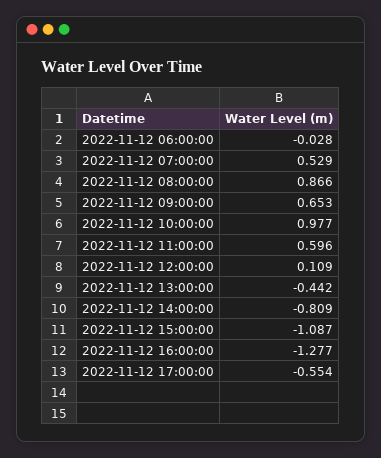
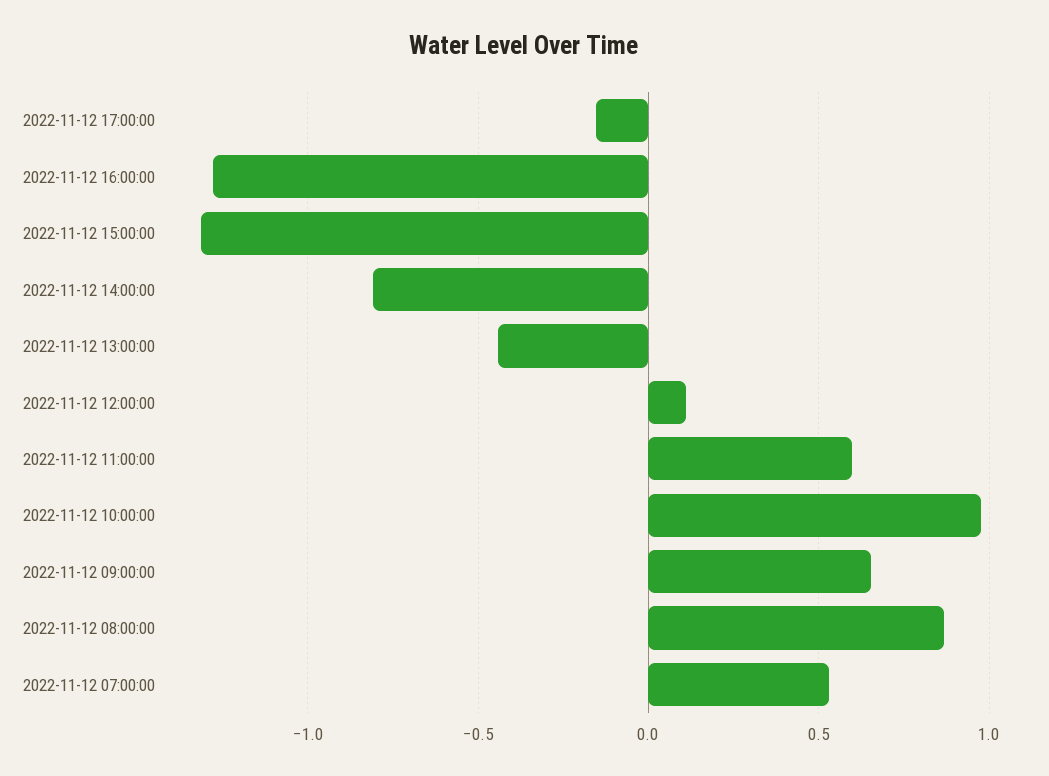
  {
-   "2022-11-12 06:00:00": -0.028,
    "2022-11-12 07:00:00": 0.529,
    "2022-11-12 08:00:00": 0.866,
    "2022-11-12 09:00:00": 0.653,
    "2022-11-12 10:00:00": 0.977,
    "2022-11-12 11:00:00": 0.596,
    "2022-11-12 12:00:00": 0.109,
    "2022-11-12 13:00:00": -0.442,
    "2022-11-12 14:00:00": -0.809,
-   "2022-11-12 15:00:00": -1.087,
+   "2022-11-12 15:00:00": -1.3,
    "2022-11-12 16:00:00": -1.277,
-   "2022-11-12 17:00:00": -0.554
+   "2022-11-12 17:00:00": -0.15
  }

